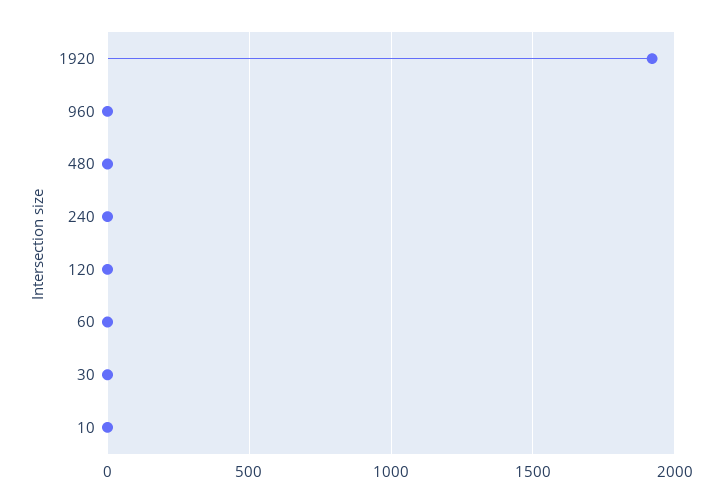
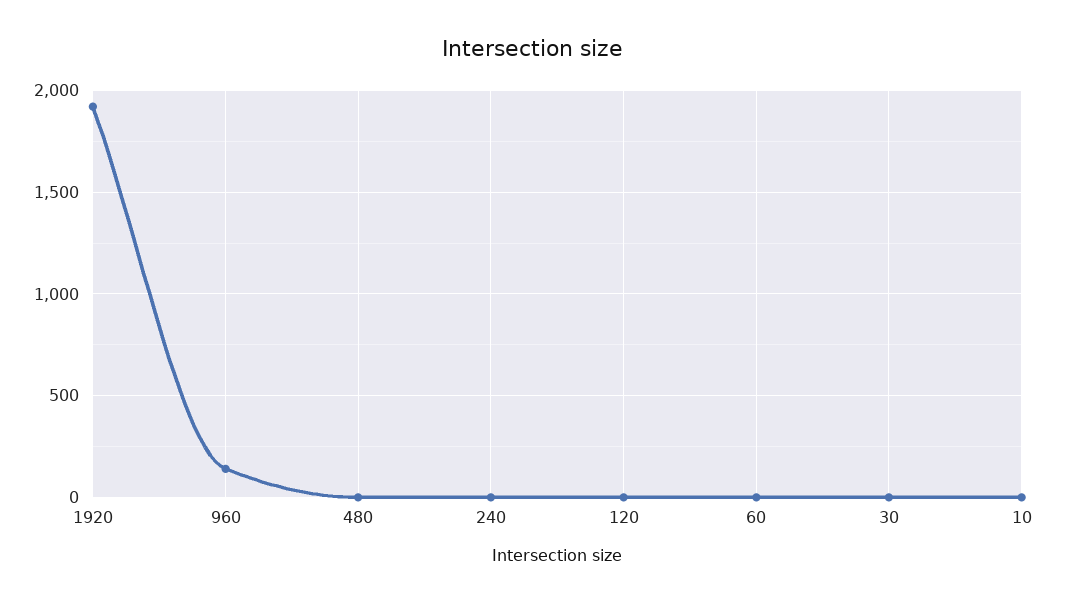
  {
    "1920": 1900,
-   "960": 0,
+   "960": 150,
    "480": 0,
    "240": 0,
    "120": 0,
    "60": 0,
    "30": 0,
    "10": 0
  }

